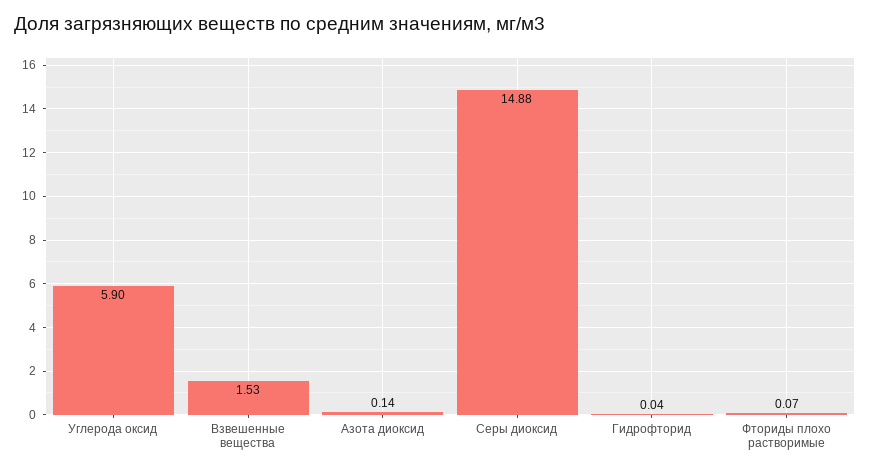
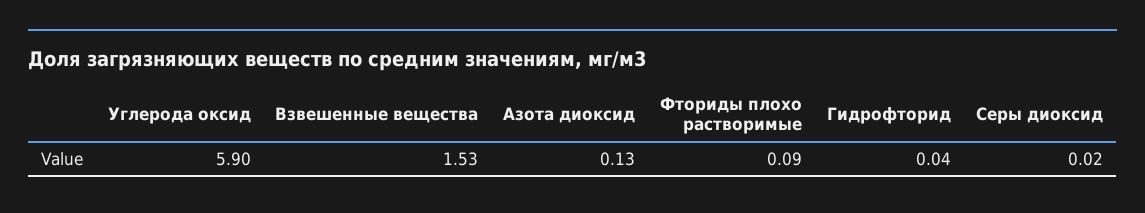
  {
    "Углерода оксид": 5.9,
    "Взвешенные вещества": 1.53,
-   "Азота диоксид": 0.14,
+   "Азота диоксид": 0.13,
-   "Серы диоксид": 14.88,
+   "Серы диоксид": 0.02,
    "Гидрофторид": 0.04,
-   "Фториды плохо растворимые": 0.07
+   "Фториды плохо растворимые": 0.09
  }

